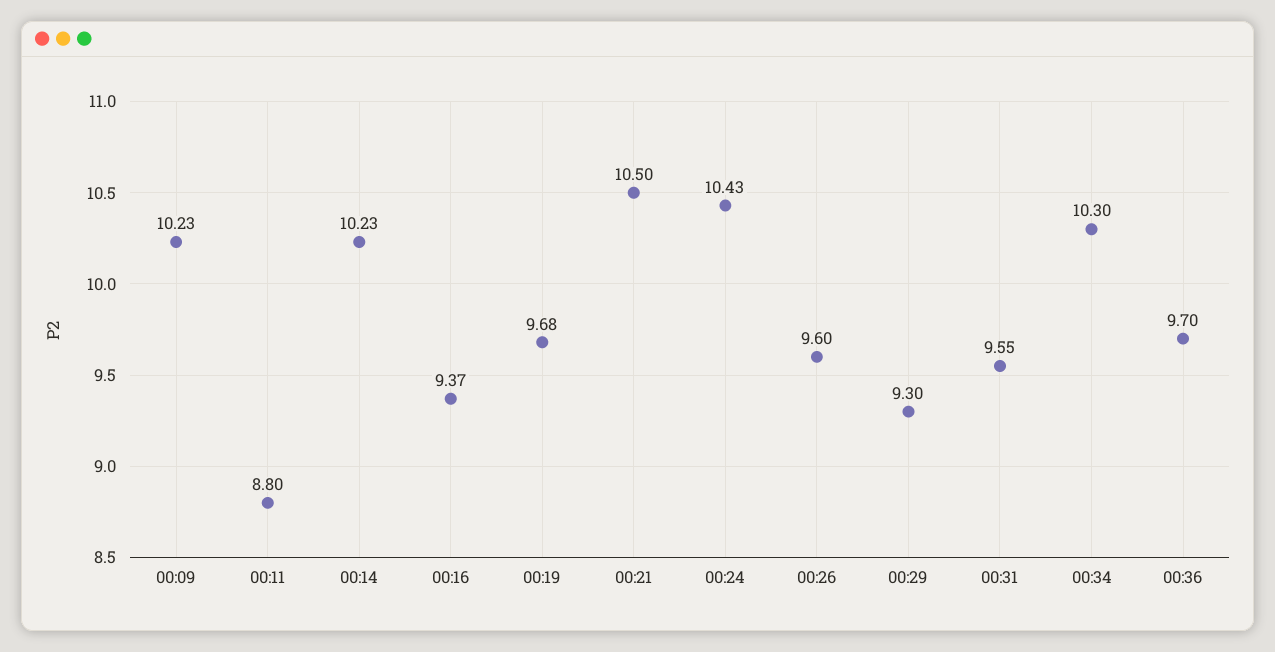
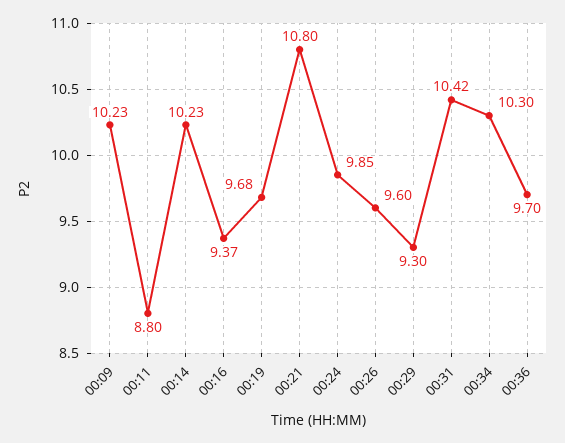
  {
    "00:09": 10.23,
    "00:11": 8.8,
    "00:14": 10.23,
    "00:16": 9.37,
    "00:19": 9.68,
-   "00:21": 10.5,
+   "00:21": 10.8,
-   "00:24": 10.43,
+   "00:24": 9.85,
    "00:26": 9.6,
    "00:29": 9.3,
-   "00:31": 9.55,
+   "00:31": 10.42,
    "00:34": 10.3,
    "00:36": 9.7
  }

